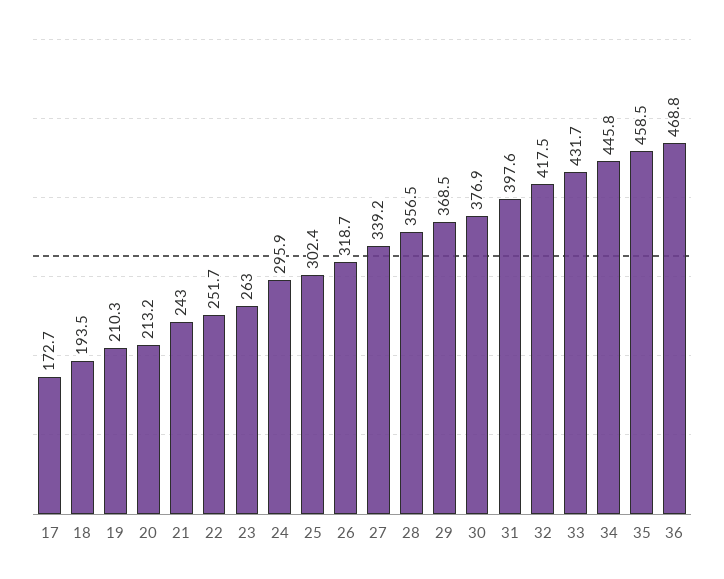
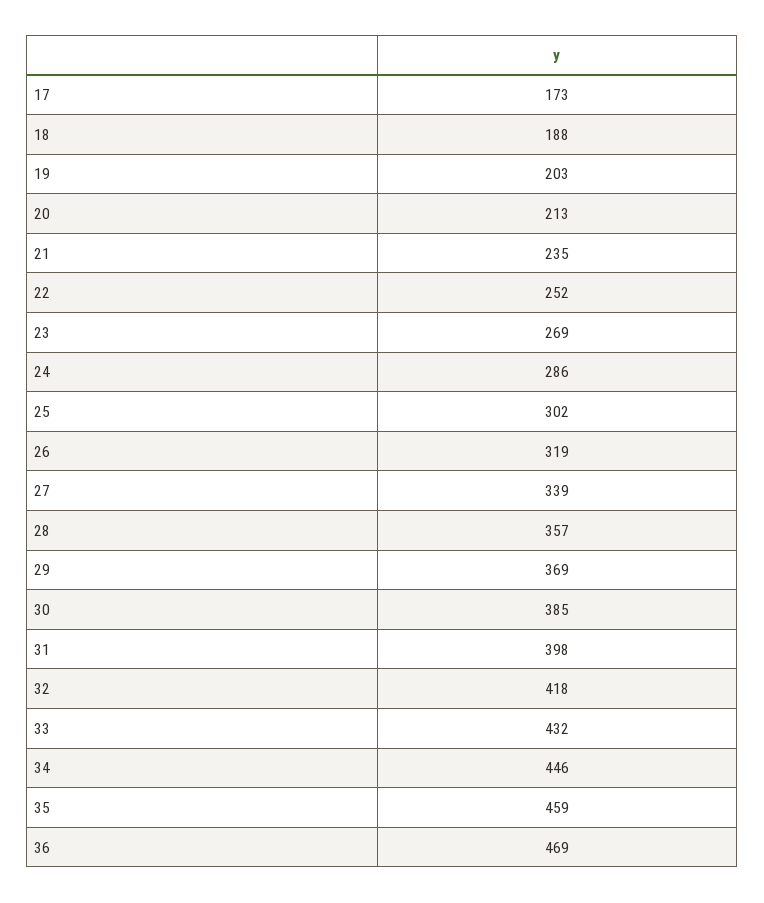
  {
    "17": 172.7,
-   "18": 193.5,
+   "18": 188,
-   "19": 210.3,
+   "19": 203,
    "20": 213.2,
-   "21": 243,
+   "21": 235,
    "22": 251.7,
-   "23": 263,
+   "23": 269,
-   "24": 295.9,
+   "24": 286,
    "25": 302.4,
    "26": 318.7,
    "27": 339.2,
    "28": 356.5,
    "29": 368.5,
-   "30": 376.9,
+   "30": 385,
    "31": 397.6,
    "32": 417.5,
    "33": 431.7,
    "34": 445.8,
    "35": 458.5,
    "36": 468.8
  }

